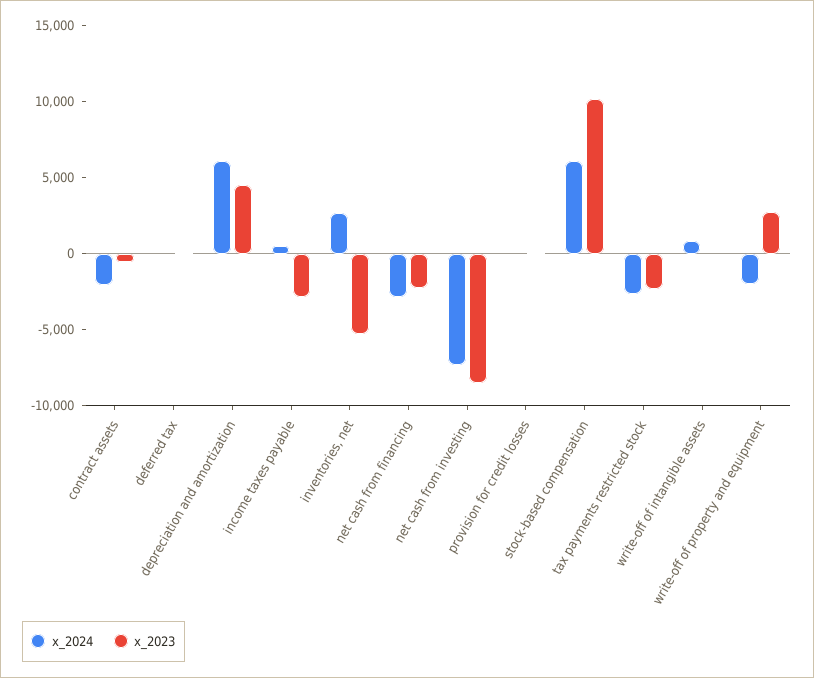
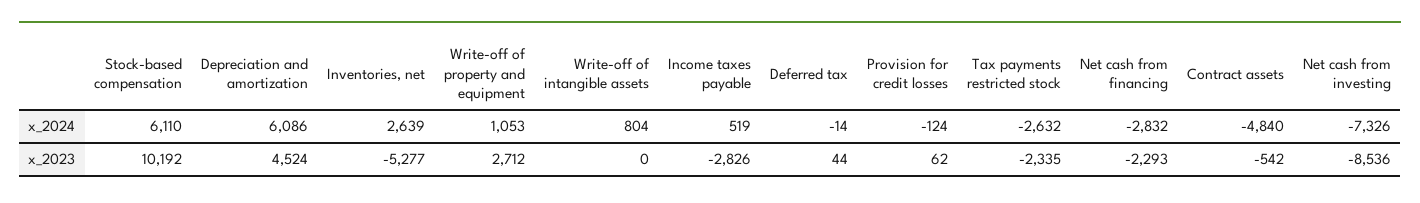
  {
    "x_2024": {
-     "contract assets": -2000,
+     "contract assets": -4840,
      "deferred tax": -14,
      "depreciation and amortization": 6086,
      "income taxes payable": 519,
      "inventories, net": 2639,
      "net cash from financing": -2832,
      "net cash from investing": -7326,
      "provision for credit losses": -124,
      "stock-based compensation": 6110,
      "tax payments restricted stock": -2632,
      "write-off of intangible assets": 804,
-     "write-off of property and equipment": -2000
+     "write-off of property and equipment": 1053
    },
    "x_2023": {
      "contract assets": -542,
      "deferred tax": 44,
      "depreciation and amortization": 4524,
      "income taxes payable": -2826,
      "inventories, net": -5277,
      "net cash from financing": -2293,
      "net cash from investing": -8536,
      "provision for credit losses": 62,
      "stock-based compensation": 10192,
      "tax payments restricted stock": -2335,
      "write-off of intangible assets": 0,
      "write-off of property and equipment": 2712
    }
  }

